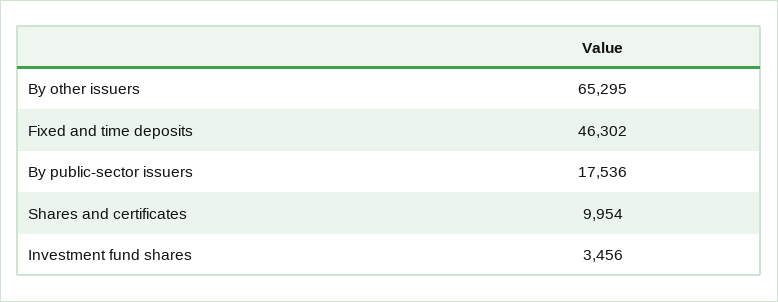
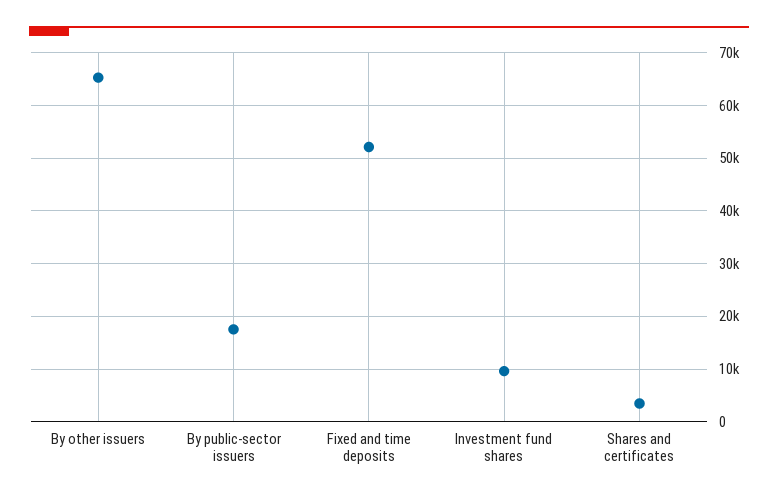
  {
    "By other issuers": 65295,
-   "Fixed and time deposits": 46302,
+   "Fixed and time deposits": 52000,
    "By public-sector issuers": 17536,
-   "Shares and certificates": 9954,
+   "Shares and certificates": 4000,
-   "Investment fund shares": 3456
+   "Investment fund shares": 10000
  }

